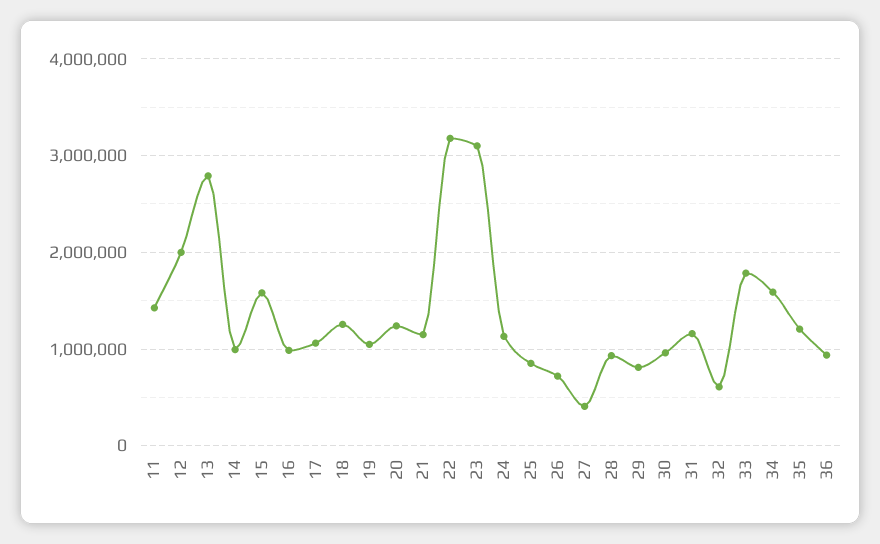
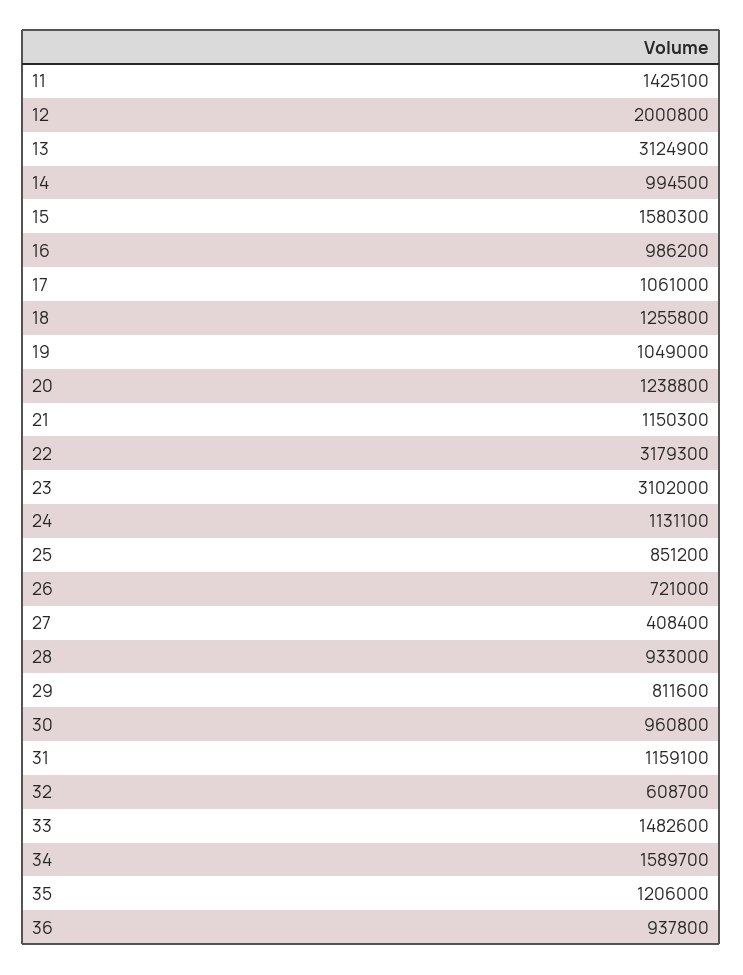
  {
    "11": 1425100,
    "12": 2000800,
-   "13": 2800000,
+   "13": 3124900,
    "14": 994500,
    "15": 1580300,
    "16": 986200,
    "17": 1061000,
    "18": 1255800,
    "19": 1049000,
    "20": 1238800,
    "21": 1150300,
    "22": 3179300,
    "23": 3102000,
    "24": 1131100,
    "25": 851200,
    "26": 721000,
    "27": 408400,
    "28": 933000,
    "29": 811600,
    "30": 960800,
    "31": 1159100,
    "32": 608700,
-   "33": 1800000,
+   "33": 1482600,
    "34": 1589700,
    "35": 1206000,
    "36": 937800
  }

